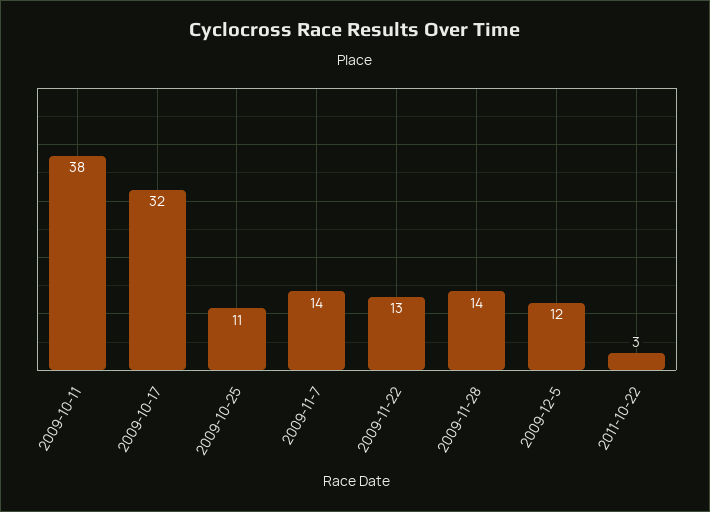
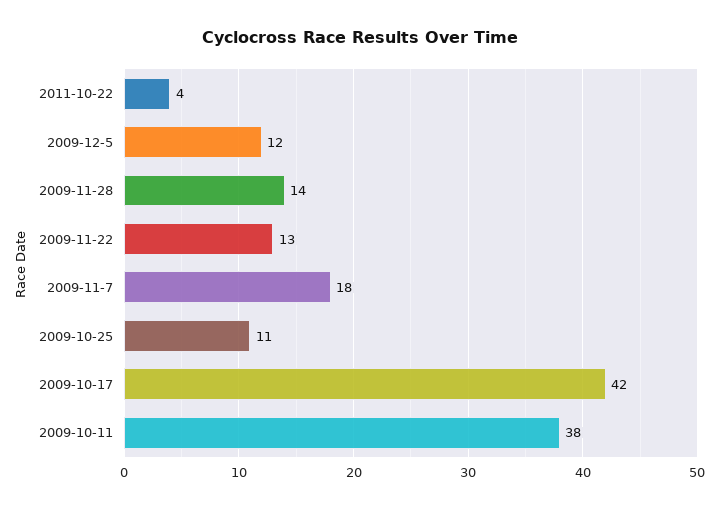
  {
    "2009-10-11": 38,
-   "2009-10-17": 32,
+   "2009-10-17": 42,
    "2009-10-25": 11,
-   "2009-11-7": 14,
+   "2009-11-7": 18,
    "2009-11-22": 13,
    "2009-11-28": 14,
    "2009-12-5": 12,
-   "2011-10-22": 3
+   "2011-10-22": 4
  }

